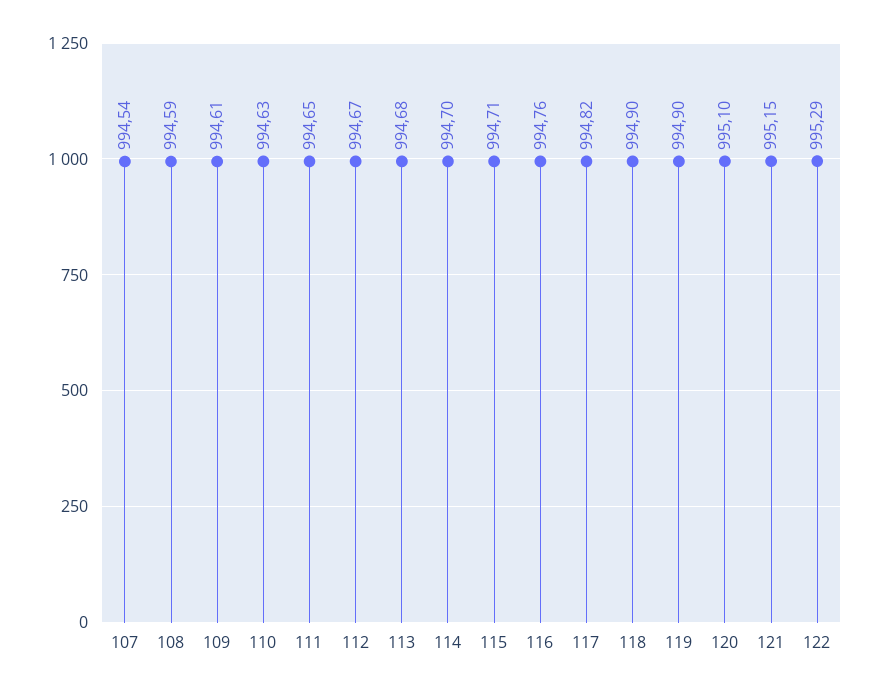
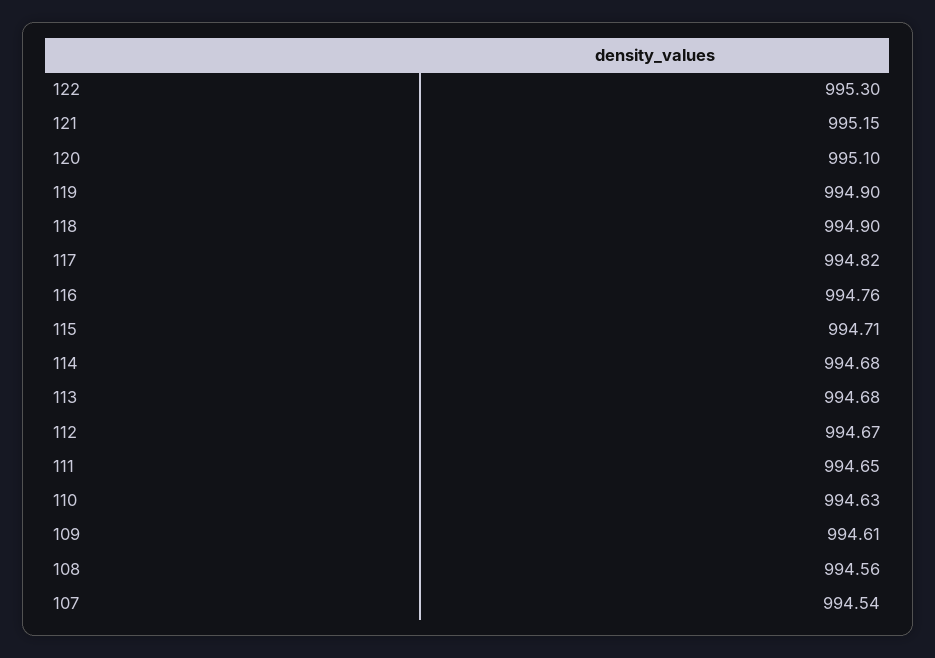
  {
    "107": 994.54,
-   "108": 994.59,
+   "108": 994.56,
    "109": 994.61,
    "110": 994.63,
    "111": 994.65,
    "112": 994.67,
    "113": 994.68,
-   "114": 994.7,
+   "114": 994.68,
    "115": 994.71,
    "116": 994.76,
    "117": 994.82,
    "118": 994.9,
    "119": 994.9,
    "120": 995.1,
    "121": 995.15,
-   "122": 995.29
+   "122": 995.3
  }

